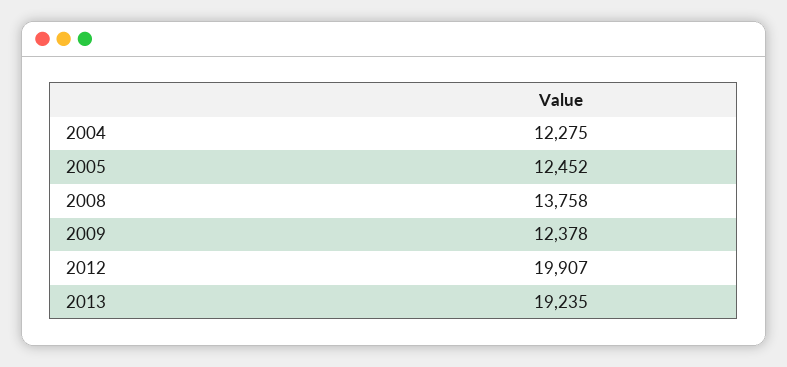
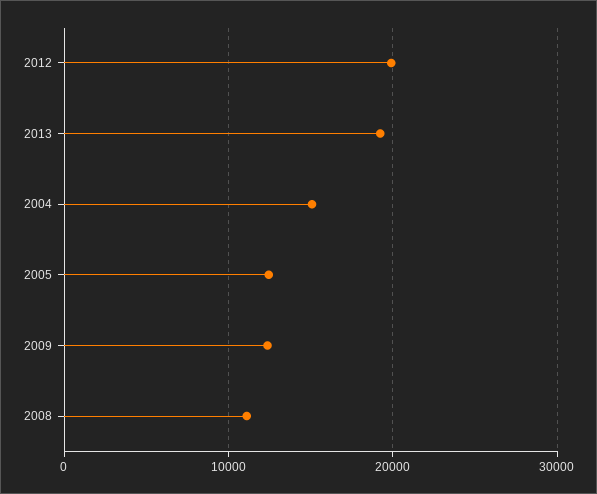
  {
-   "2004": 12275,
+   "2004": 15000,
    "2005": 12452,
-   "2008": 13758,
+   "2008": 11000,
    "2009": 12378,
    "2012": 19907,
    "2013": 19235
  }

